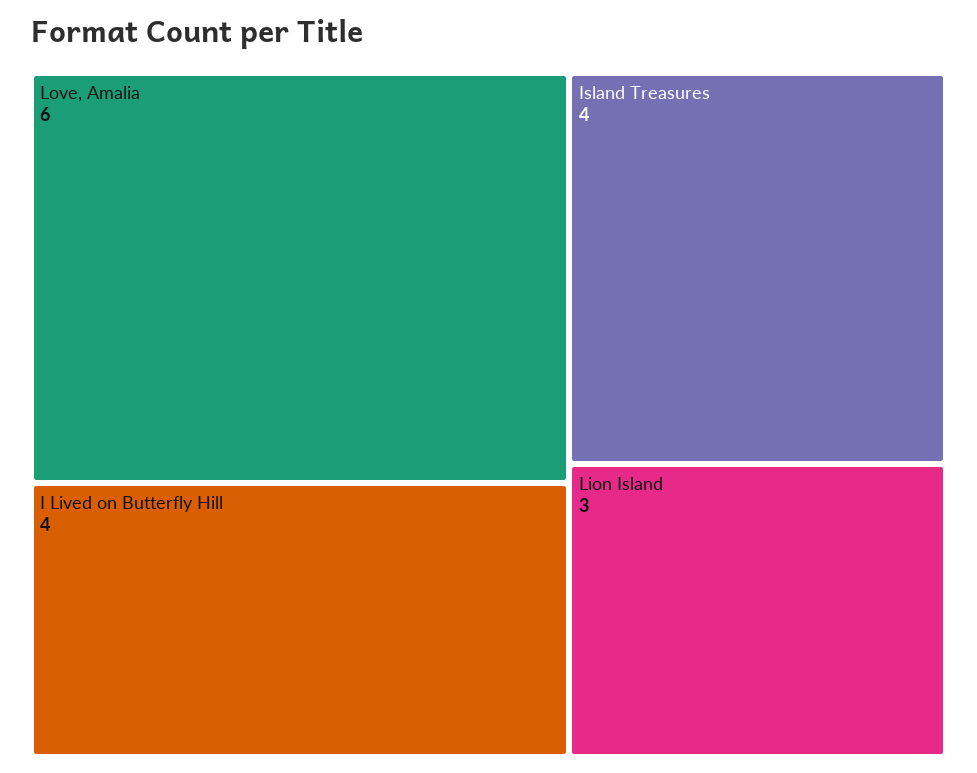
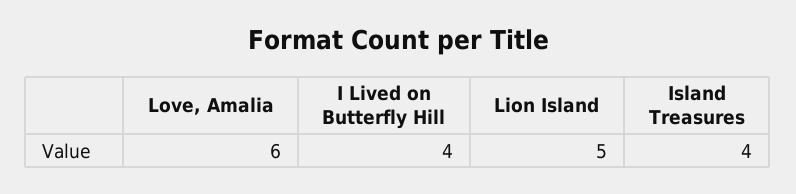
  {
    "Love, Amalia": 6,
    "I Lived on Butterfly Hill": 4,
    "Island Treasures": 4,
-   "Lion Island": 3
+   "Lion Island": 5
  }

